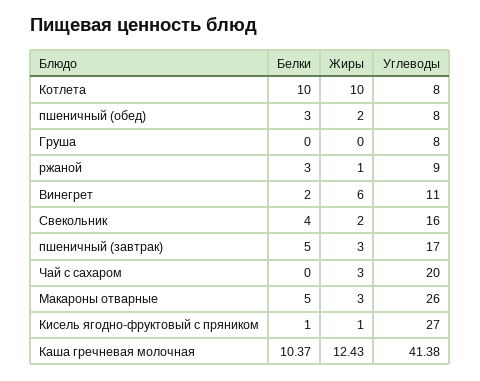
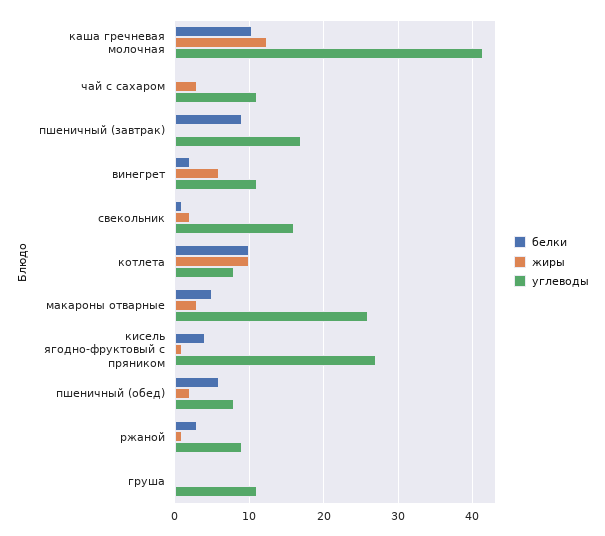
  {
    "Белки": {
      "Котлета": 10,
-     "пшеничный (обед)": 3,
+     "пшеничный (обед)": 6,
      "Груша": 0,
      "ржаной": 3,
      "Винегрет": 2,
-     "Свекольник": 4,
+     "Свекольник": 1,
-     "пшеничный (завтрак)": 5,
+     "пшеничный (завтрак)": 9,
      "Чай с сахаром": 0,
      "Макароны отварные": 5,
-     "Кисель ягодно-фруктовый с пряником": 1,
+     "Кисель ягодно-фруктовый с пряником": 4,
      "Каша гречневая молочная": 10.37
    },
    "Жиры": {
      "Котлета": 10,
      "пшеничный (обед)": 2,
      "Груша": 0,
      "ржаной": 1,
      "Винегрет": 6,
      "Свекольник": 2,
-     "пшеничный (завтрак)": 3,
+     "пшеничный (завтрак)": 0,
      "Чай с сахаром": 3,
      "Макароны отварные": 3,
      "Кисель ягодно-фруктовый с пряником": 1,
      "Каша гречневая молочная": 12.43
    },
    "Углеводы": {
      "Котлета": 8,
      "пшеничный (обед)": 8,
-     "Груша": 8,
+     "Груша": 11,
      "ржаной": 9,
      "Винегрет": 11,
      "Свекольник": 16,
      "пшеничный (завтрак)": 17,
-     "Чай с сахаром": 20,
+     "Чай с сахаром": 11,
      "Макароны отварные": 26,
      "Кисель ягодно-фруктовый с пряником": 27,
      "Каша гречневая молочная": 41.38
    }
  }

